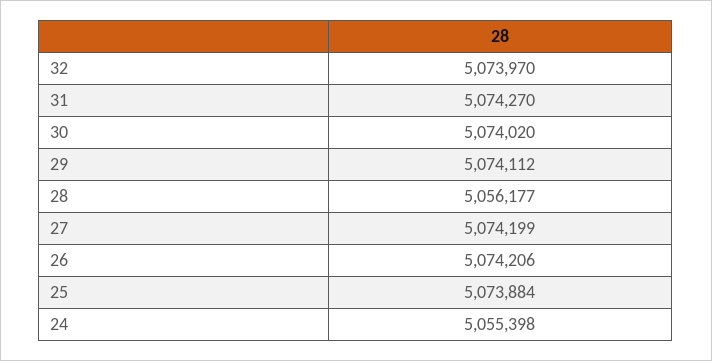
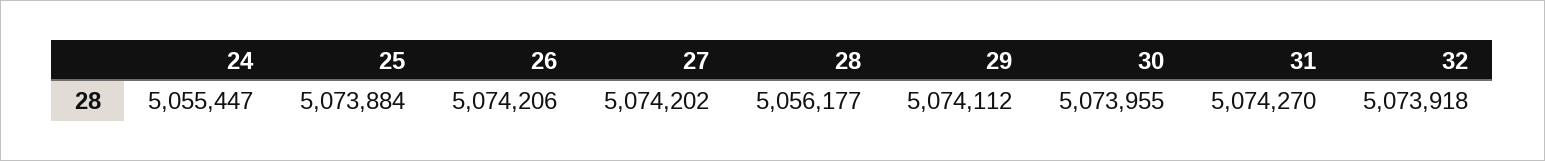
  {
-   "32": 5073970,
+   "32": 5073918,
    "31": 5074270,
-   "30": 5074020,
+   "30": 5073955,
    "29": 5074112,
    "28": 5056177,
-   "27": 5074199,
+   "27": 5074202,
    "26": 5074206,
    "25": 5073884,
-   "24": 5055398
+   "24": 5055447
  }

